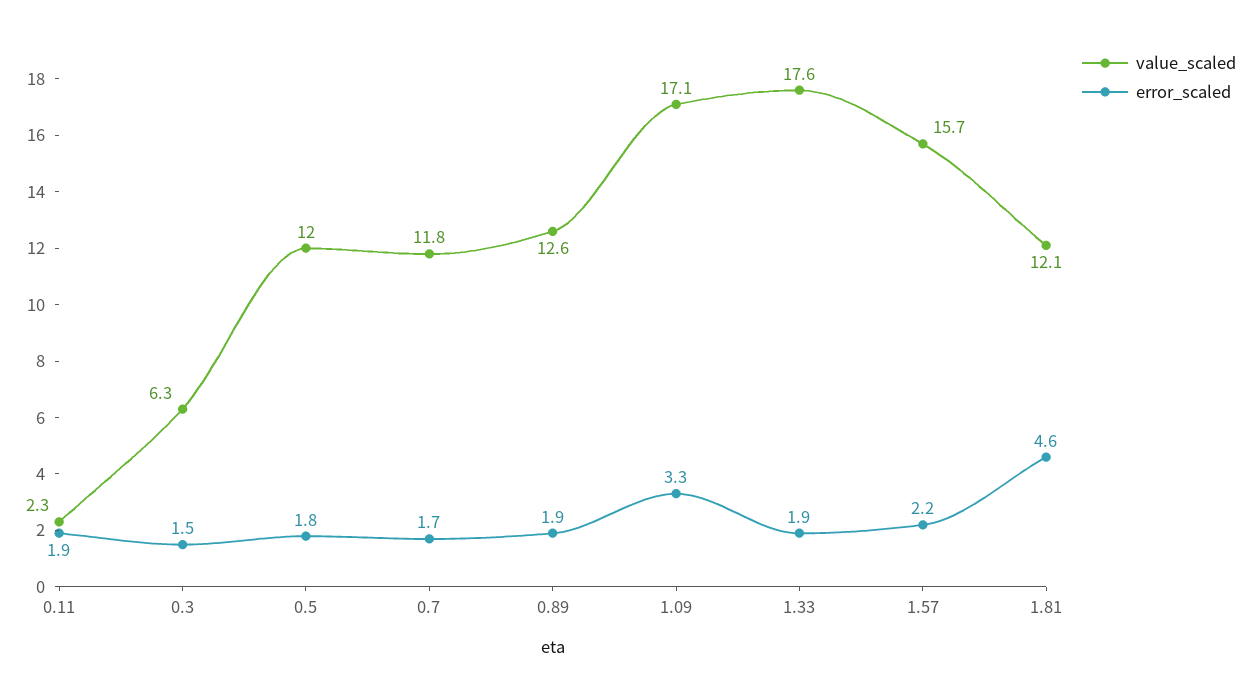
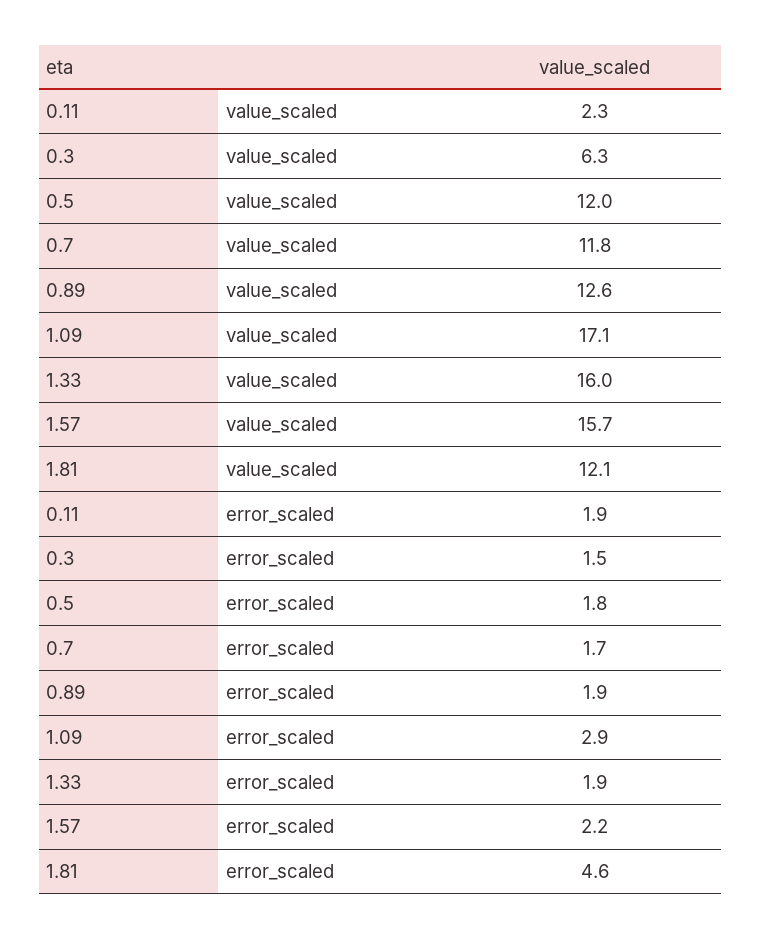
  {
    "value_scaled": {
      "0.11": 2.3,
      "0.3": 6.3,
      "0.5": 12,
      "0.7": 11.8,
      "0.89": 12.6,
      "1.09": 17.1,
-     "1.33": 17.6,
+     "1.33": 16,
      "1.57": 15.7,
      "1.81": 12.1
    },
    "error_scaled": {
      "0.11": 1.9,
      "0.3": 1.5,
      "0.5": 1.8,
      "0.7": 1.7,
      "0.89": 1.9,
-     "1.09": 3.3,
+     "1.09": 2.9,
      "1.33": 1.9,
      "1.57": 2.2,
      "1.81": 4.6
    }
  }

